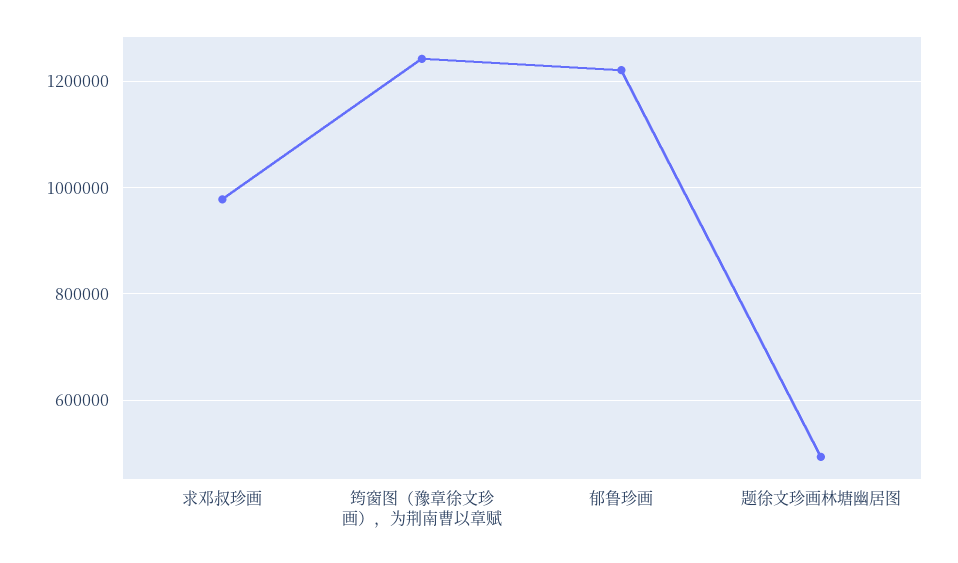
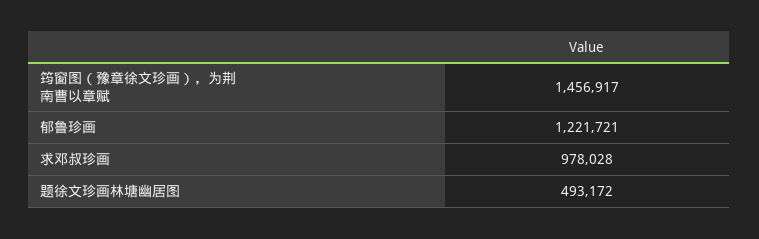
  {
    "求邓叔珍画": 978028,
-   "筠窗图（豫章徐文珍画），为荆南曹以章赋": 1240000,
+   "筠窗图（豫章徐文珍画），为荆南曹以章赋": 1456917,
    "郁鲁珍画": 1221721,
    "题徐文珍画林塘幽居图": 493172
  }

